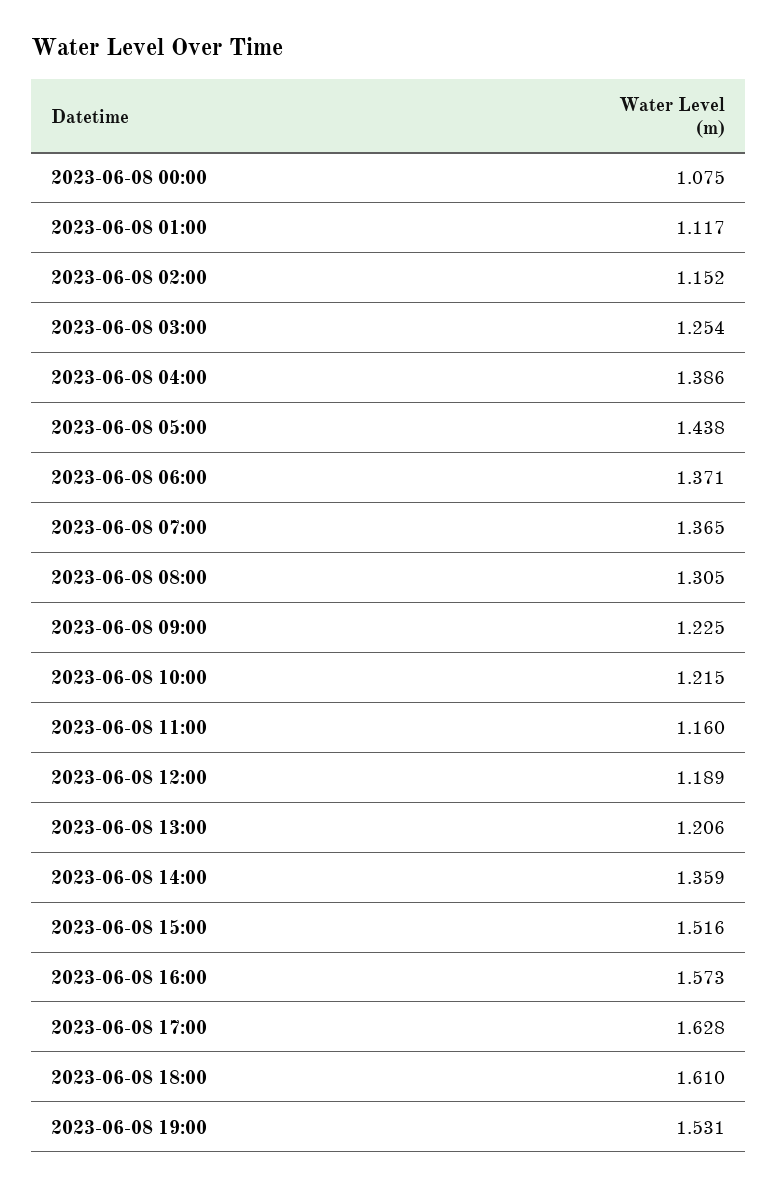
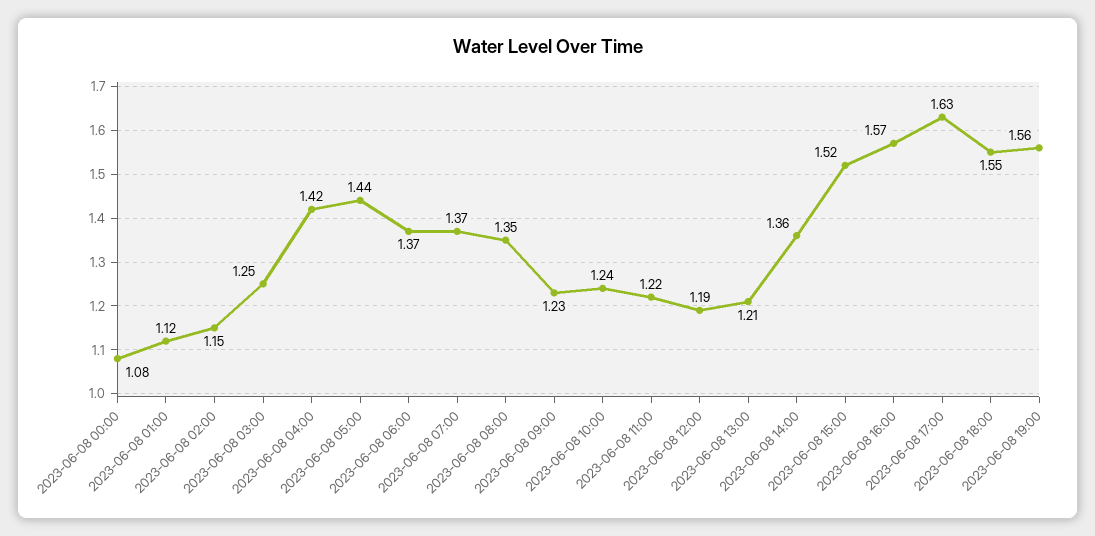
  {
    "2023-06-08 00:00": 1.075,
    "2023-06-08 01:00": 1.117,
    "2023-06-08 02:00": 1.152,
    "2023-06-08 03:00": 1.254,
-   "2023-06-08 04:00": 1.386,
+   "2023-06-08 04:00": 1.42,
    "2023-06-08 05:00": 1.438,
    "2023-06-08 06:00": 1.371,
    "2023-06-08 07:00": 1.365,
-   "2023-06-08 08:00": 1.305,
+   "2023-06-08 08:00": 1.35,
    "2023-06-08 09:00": 1.225,
-   "2023-06-08 10:00": 1.215,
+   "2023-06-08 10:00": 1.24,
-   "2023-06-08 11:00": 1.16,
+   "2023-06-08 11:00": 1.22,
    "2023-06-08 12:00": 1.189,
    "2023-06-08 13:00": 1.206,
    "2023-06-08 14:00": 1.359,
    "2023-06-08 15:00": 1.516,
    "2023-06-08 16:00": 1.573,
    "2023-06-08 17:00": 1.628,
-   "2023-06-08 18:00": 1.61,
+   "2023-06-08 18:00": 1.55,
-   "2023-06-08 19:00": 1.531
+   "2023-06-08 19:00": 1.56
  }

